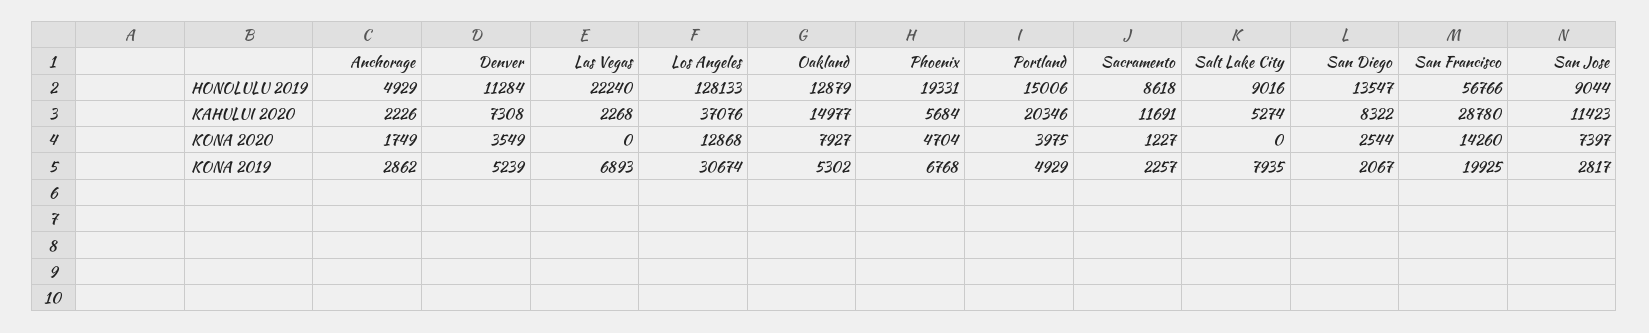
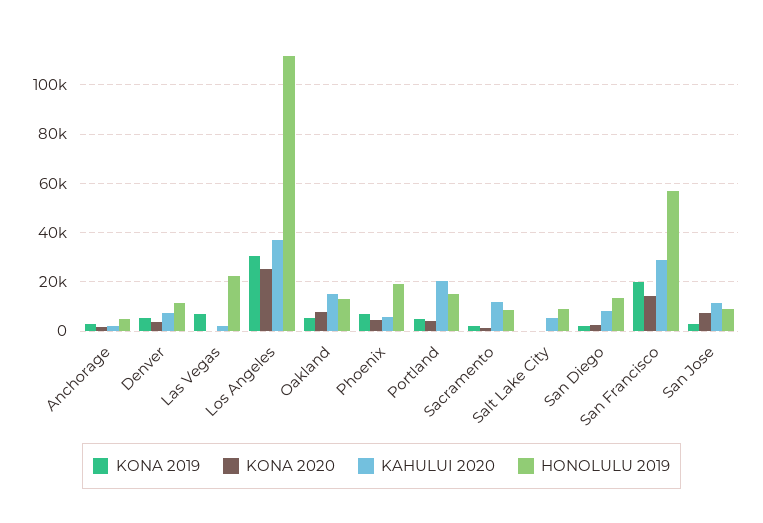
  {
    "HONOLULU 2019": {
      "Anchorage": 4929,
      "Denver": 11284,
      "Las Vegas": 22240,
-     "Los Angeles": 128133,
+     "Los Angeles": 112500,
      "Oakland": 12879,
      "Phoenix": 19331,
      "Portland": 15006,
      "Sacramento": 8618,
      "Salt Lake City": 9016,
      "San Diego": 13547,
      "San Francisco": 56766,
      "San Jose": 9044
    },
    "KAHULUI 2020": {
      "Anchorage": 2226,
      "Denver": 7308,
      "Las Vegas": 2268,
      "Los Angeles": 37076,
      "Oakland": 14977,
      "Phoenix": 5684,
      "Portland": 20346,
      "Sacramento": 11691,
      "Salt Lake City": 5274,
      "San Diego": 8322,
      "San Francisco": 28780,
      "San Jose": 11423
    },
    "KONA 2020": {
      "Anchorage": 1749,
      "Denver": 3549,
      "Las Vegas": 0,
-     "Los Angeles": 12868,
+     "Los Angeles": 25000,
      "Oakland": 7927,
      "Phoenix": 4704,
      "Portland": 3975,
      "Sacramento": 1227,
      "Salt Lake City": 0,
      "San Diego": 2544,
      "San Francisco": 14260,
      "San Jose": 7397
    },
    "KONA 2019": {
      "Anchorage": 2862,
      "Denver": 5239,
      "Las Vegas": 6893,
      "Los Angeles": 30674,
      "Oakland": 5302,
      "Phoenix": 6768,
      "Portland": 4929,
      "Sacramento": 2257,
-     "Salt Lake City": 7935,
+     "Salt Lake City": 0,
      "San Diego": 2067,
      "San Francisco": 19925,
      "San Jose": 2817
    }
  }

